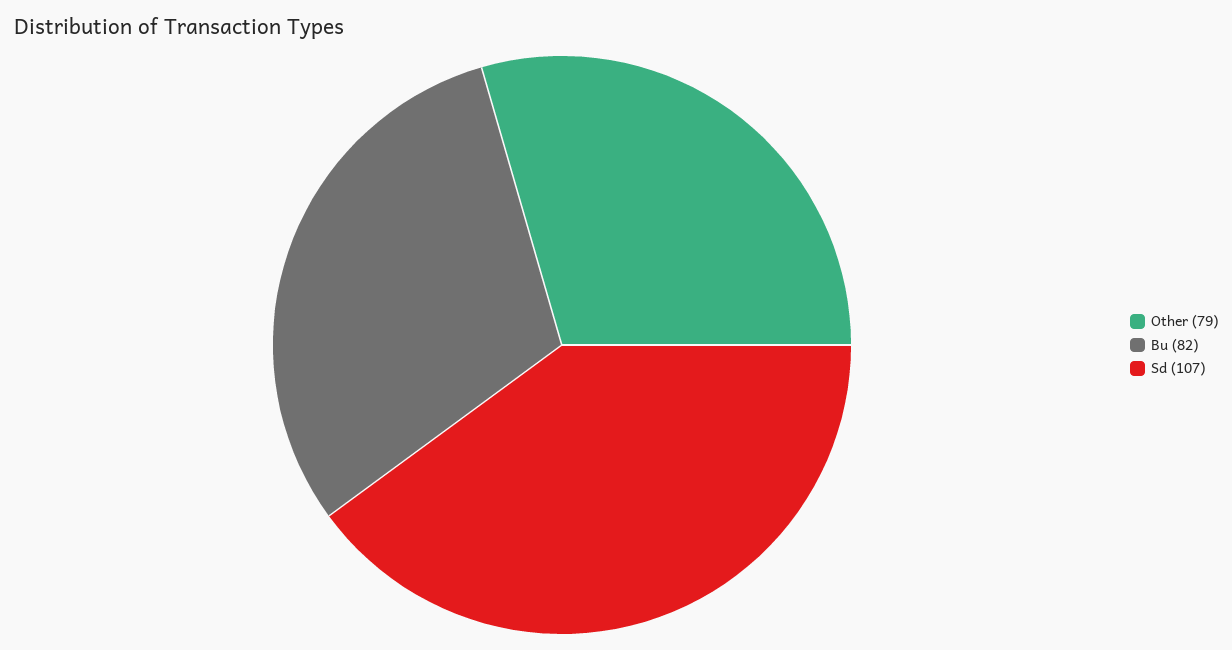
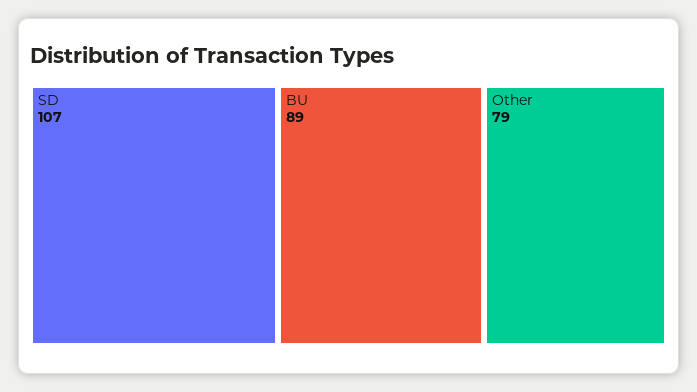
  {
    "Other": 79,
-   "Bu": 82,
+   "Bu": 89,
    "Sd": 107
  }

